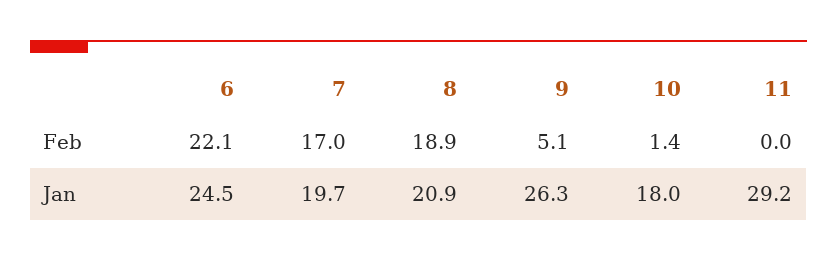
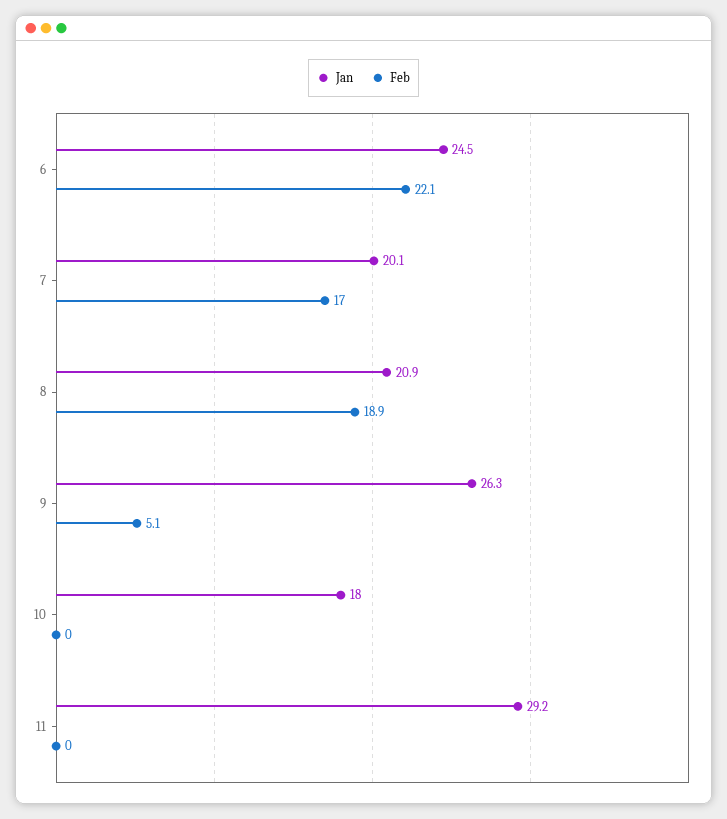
  {
    "Feb": {
      "6": 22.1,
      "7": 17,
      "8": 18.9,
      "9": 5.1,
-     "10": 1.4,
+     "10": 0,
      "11": 0
    },
    "Jan": {
      "6": 24.5,
-     "7": 19.7,
+     "7": 20.1,
      "8": 20.9,
      "9": 26.3,
      "10": 18,
      "11": 29.2
    }
  }

